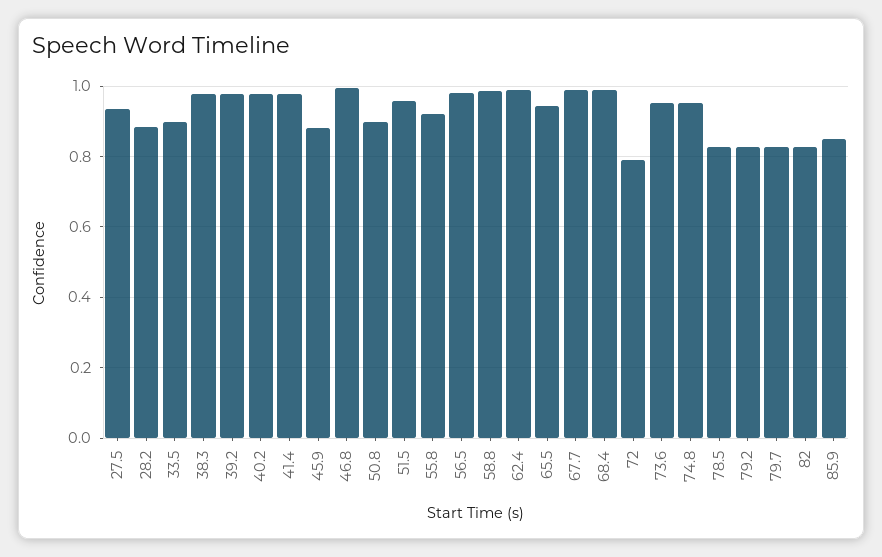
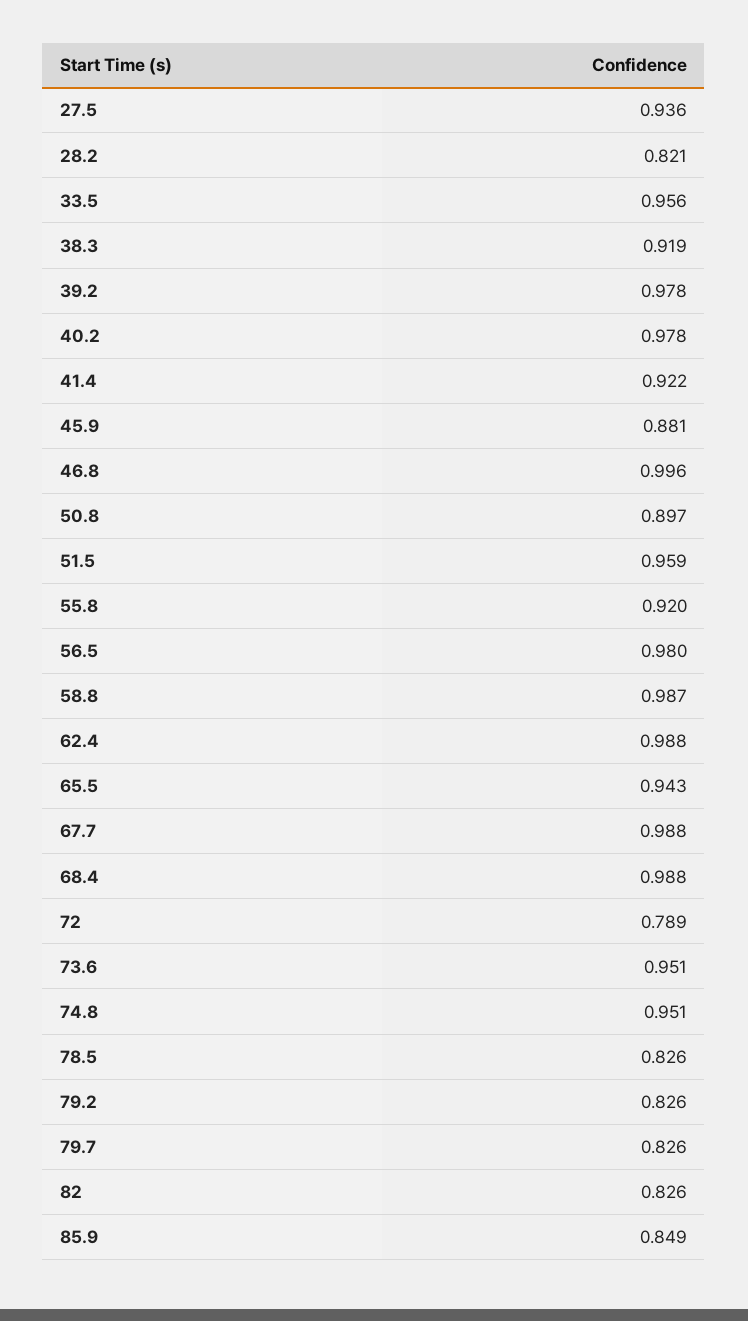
  {
    "27.5": 0.936,
-   "28.2": 0.88,
+   "28.2": 0.821,
-   "33.5": 0.9,
+   "33.5": 0.956,
-   "38.3": 0.98,
+   "38.3": 0.919,
    "39.2": 0.978,
    "40.2": 0.978,
-   "41.4": 0.98,
+   "41.4": 0.922,
    "45.9": 0.881,
    "46.8": 0.996,
    "50.8": 0.897,
    "51.5": 0.959,
    "55.8": 0.92,
    "56.5": 0.98,
    "58.8": 0.987,
    "62.4": 0.988,
    "65.5": 0.943,
    "67.7": 0.988,
    "68.4": 0.988,
    "72": 0.789,
    "73.6": 0.951,
    "74.8": 0.951,
    "78.5": 0.826,
    "79.2": 0.826,
    "79.7": 0.826,
    "82": 0.826,
    "85.9": 0.849
  }

